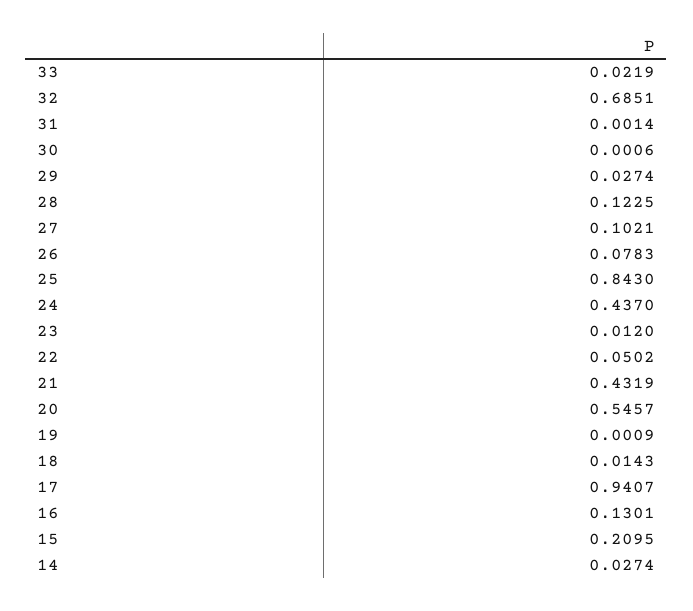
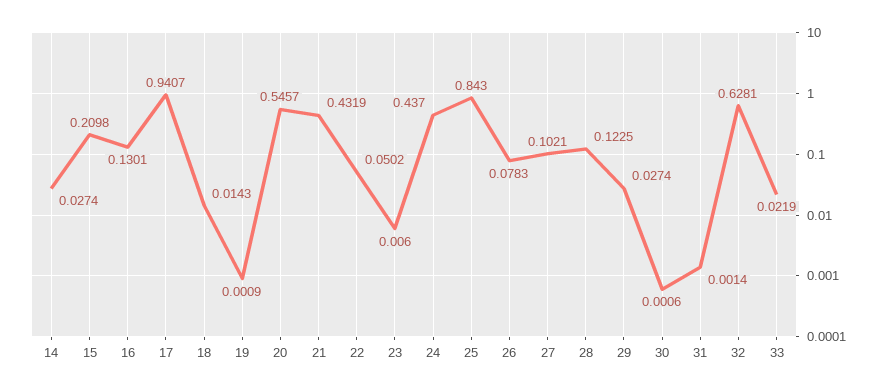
  {
    "33": 0.0219,
-   "32": 0.6851,
+   "32": 0.6281,
    "31": 0.0014,
    "30": 0.0006,
    "29": 0.0274,
    "28": 0.1225,
    "27": 0.1021,
    "26": 0.0783,
    "25": 0.843,
    "24": 0.437,
-   "23": 0.012,
+   "23": 0.006,
    "22": 0.0502,
    "21": 0.4319,
    "20": 0.5457,
    "19": 0.0009,
    "18": 0.0143,
    "17": 0.9407,
    "16": 0.1301,
-   "15": 0.2095,
+   "15": 0.2098,
    "14": 0.0274
  }

